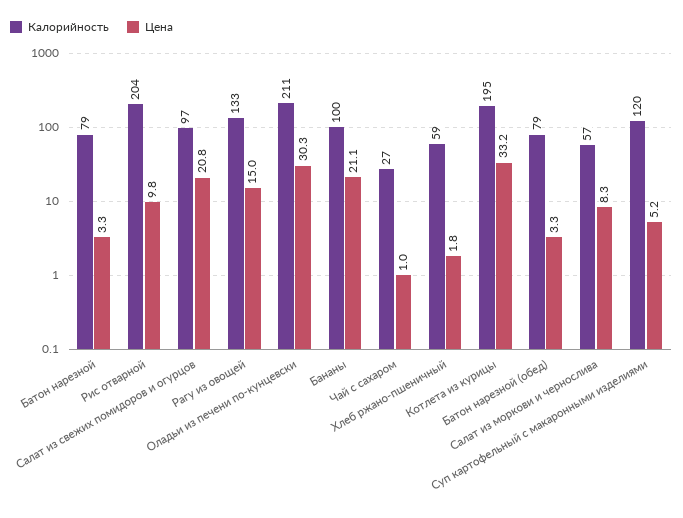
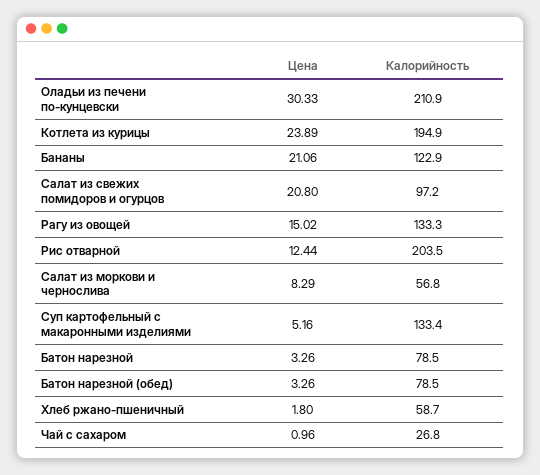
  {
    "Калорийность": {
      "Батон нарезной": 78.5,
      "Рис отварной": 203.5,
      "Салат из свежих помидоров и огурцов": 97.2,
      "Рагу из овощей": 133.3,
      "Оладьи из печени по-кунцевски": 210.9,
-     "Бананы": 100,
+     "Бананы": 122.9,
      "Чай с сахаром": 26.8,
      "Хлеб ржано-пшеничный": 58.7,
      "Котлета из курицы": 194.9,
      "Батон нарезной (обед)": 78.5,
      "Салат из моркови и чернослива": 56.8,
-     "Суп картофельный с макаронными изделиями": 120
+     "Суп картофельный с макаронными изделиями": 133.4
    },
    "Цена": {
      "Батон нарезной": 3.26,
-     "Рис отварной": 9.8,
+     "Рис отварной": 12.44,
      "Салат из свежих помидоров и огурцов": 20.8,
      "Рагу из овощей": 15.02,
      "Оладьи из печени по-кунцевски": 30.33,
      "Бананы": 21.06,
      "Чай с сахаром": 0.96,
      "Хлеб ржано-пшеничный": 1.8,
-     "Котлета из курицы": 33.2,
+     "Котлета из курицы": 23.89,
      "Батон нарезной (обед)": 3.26,
      "Салат из моркови и чернослива": 8.29,
      "Суп картофельный с макаронными изделиями": 5.16
    }
  }

